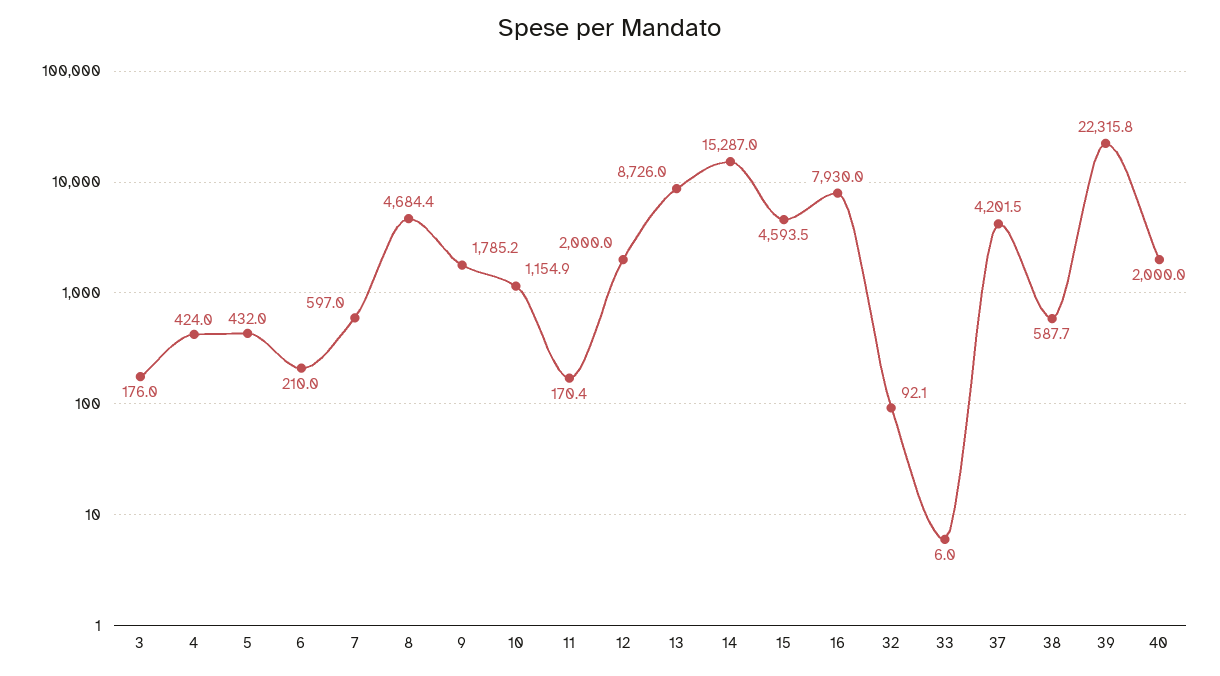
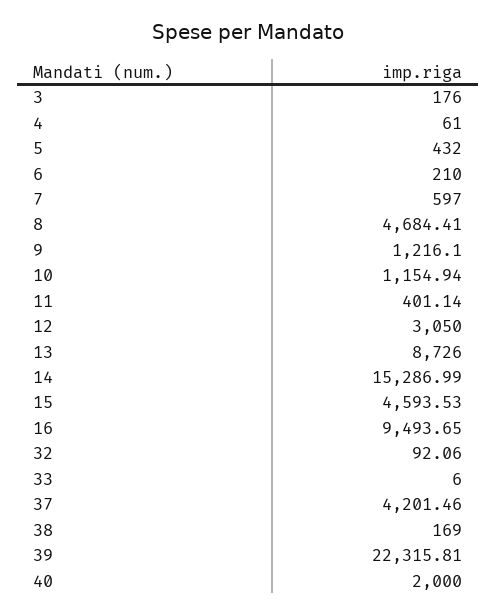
  {
    "3": 176,
-   "4": 424,
+   "4": 61,
    "5": 432,
    "6": 210,
    "7": 597,
    "8": 4684.41,
-   "9": 1785.2,
+   "9": 1216.1,
    "10": 1154.94,
-   "11": 170.4,
+   "11": 401.14,
-   "12": 2000,
+   "12": 3050,
    "13": 8726,
    "14": 15286.99,
    "15": 4593.53,
-   "16": 7930,
+   "16": 9493.65,
    "32": 92.06,
    "33": 6,
    "37": 4201.46,
-   "38": 587.7,
+   "38": 169,
    "39": 22315.81,
    "40": 2000
  }

